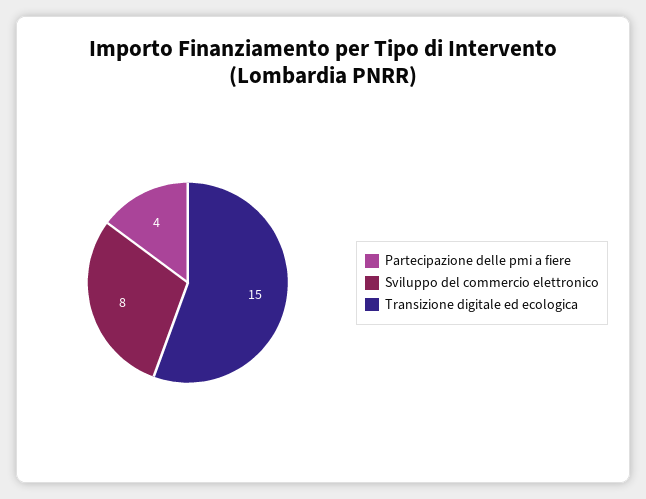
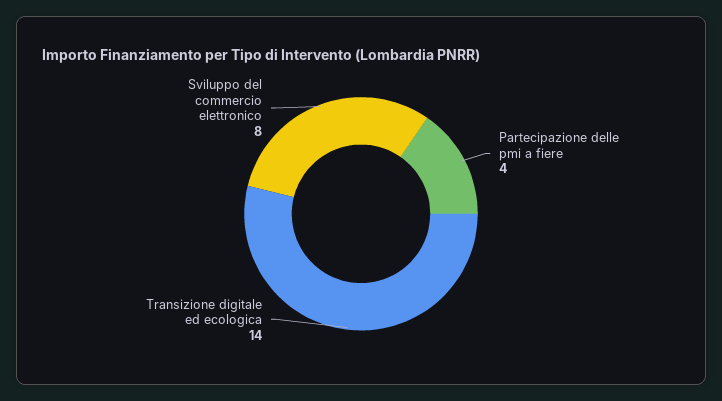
  {
    "Partecipazione delle pmi a fiere": 4,
    "Sviluppo del commercio elettronico": 8,
-   "Transizione digitale ed ecologica": 15
+   "Transizione digitale ed ecologica": 14
  }

